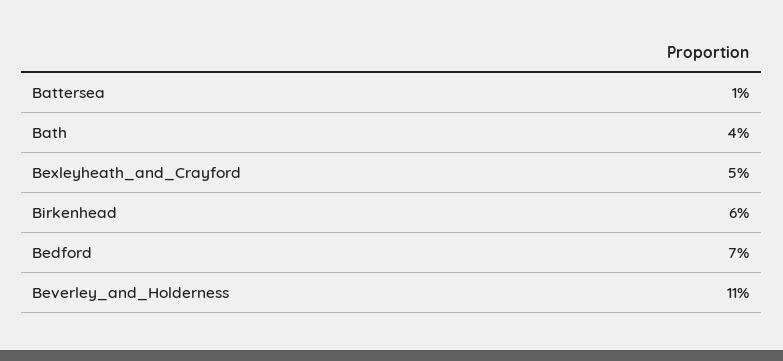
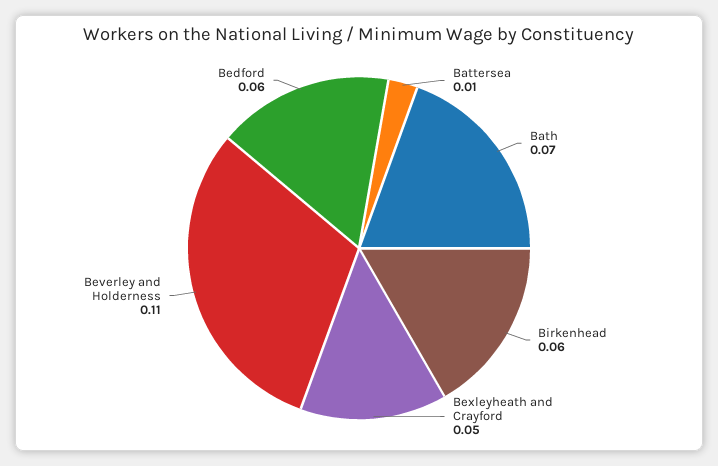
  {
    "Battersea": 0.01,
-   "Bath": 0.04,
+   "Bath": 0.07,
    "Bexleyheath_and_Crayford": 0.05,
    "Birkenhead": 0.06,
-   "Bedford": 0.07,
+   "Bedford": 0.06,
    "Beverley_and_Holderness": 0.11
  }

